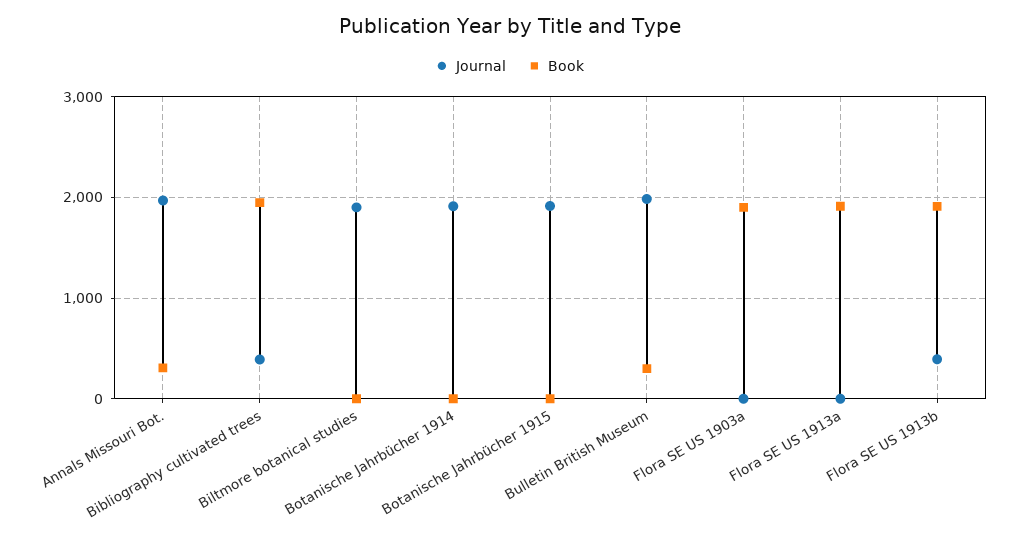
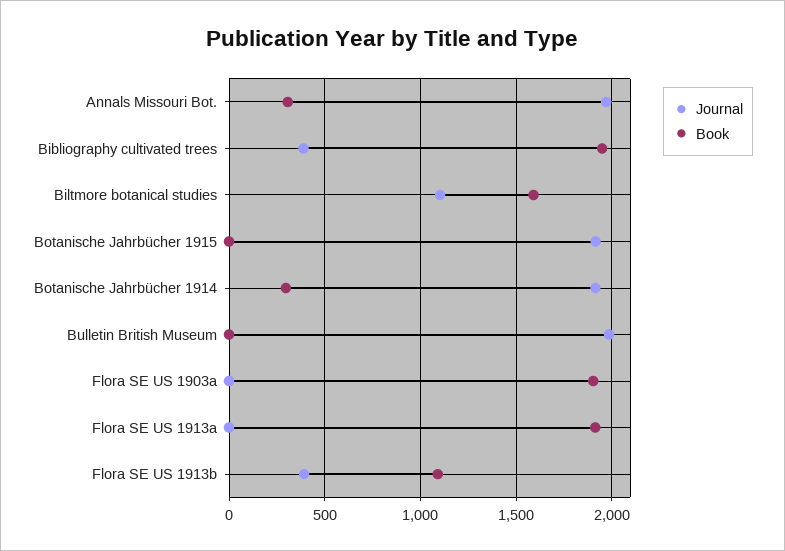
  {
    "Journal": {
      "Annals Missouri Bot.": 1950,
      "Bibliography cultivated trees": 400,
-     "Biltmore botanical studies": 1900,
+     "Biltmore botanical studies": 1100,
      "Botanische Jahrbücher 1914": 1900,
      "Botanische Jahrbücher 1915": 1900,
      "Bulletin British Museum": 2000,
      "Flora SE US 1903a": 0,
      "Flora SE US 1913a": 0,
      "Flora SE US 1913b": 400
    },
    "Book": {
      "Annals Missouri Bot.": 300,
      "Bibliography cultivated trees": 1950,
-     "Biltmore botanical studies": 0,
+     "Biltmore botanical studies": 1600,
-     "Botanische Jahrbücher 1914": 0,
+     "Botanische Jahrbücher 1914": 300,
      "Botanische Jahrbücher 1915": 0,
-     "Bulletin British Museum": 300,
+     "Bulletin British Museum": 0,
      "Flora SE US 1903a": 1900,
      "Flora SE US 1913a": 1900,
-     "Flora SE US 1913b": 1900
+     "Flora SE US 1913b": 1100
    }
  }

